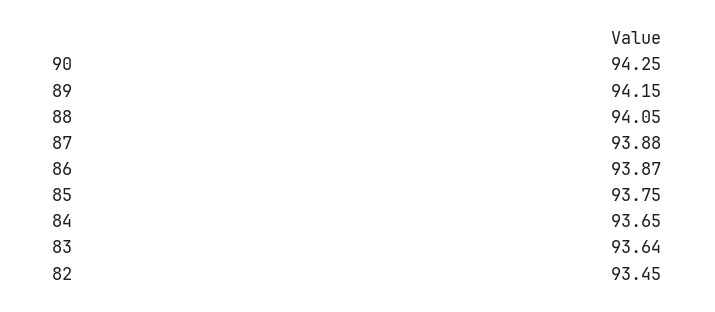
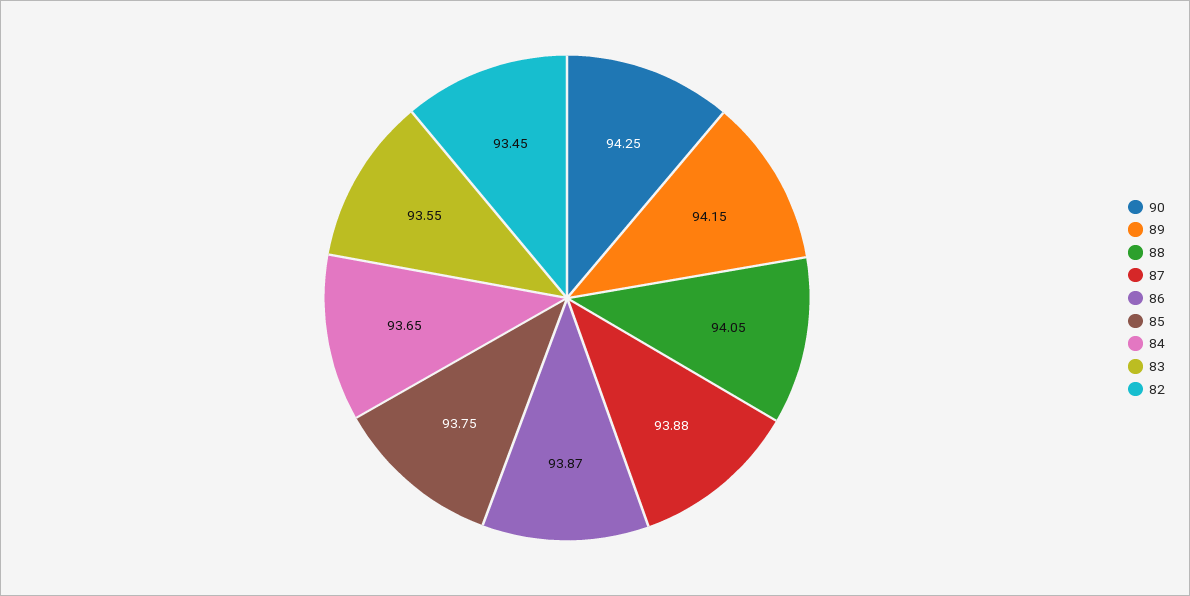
  {
    "90": 94.25,
    "89": 94.15,
    "88": 94.05,
    "87": 93.88,
    "86": 93.87,
    "85": 93.75,
    "84": 93.65,
-   "83": 93.64,
+   "83": 93.55,
    "82": 93.45
  }

